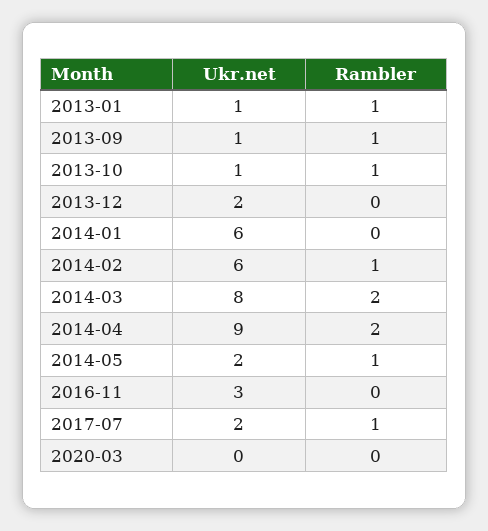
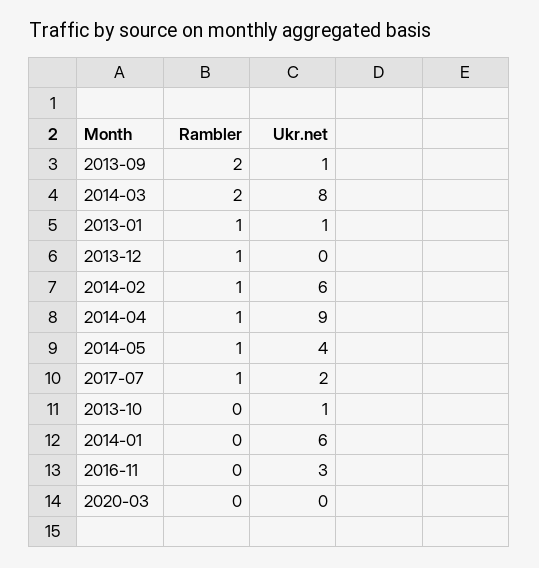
  {
    "Ukr.net": {
      "2013-01": 1,
      "2013-09": 1,
      "2013-10": 1,
-     "2013-12": 2,
+     "2013-12": 0,
      "2014-01": 6,
      "2014-02": 6,
      "2014-03": 8,
      "2014-04": 9,
-     "2014-05": 2,
+     "2014-05": 4,
      "2016-11": 3,
      "2017-07": 2,
      "2020-03": 0
    },
    "Rambler": {
      "2013-01": 1,
-     "2013-09": 1,
+     "2013-09": 2,
-     "2013-10": 1,
+     "2013-10": 0,
-     "2013-12": 0,
+     "2013-12": 1,
      "2014-01": 0,
      "2014-02": 1,
      "2014-03": 2,
-     "2014-04": 2,
+     "2014-04": 1,
      "2014-05": 1,
      "2016-11": 0,
      "2017-07": 1,
      "2020-03": 0
    }
  }

